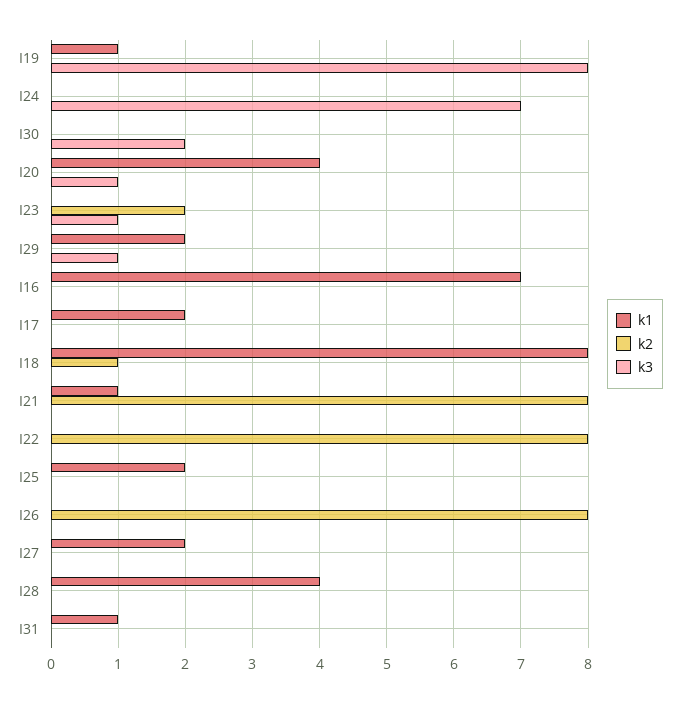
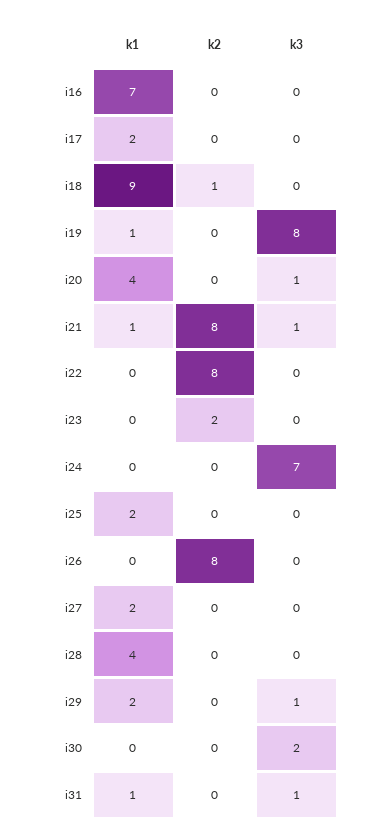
  {
    "k1": {
      "I19": 1,
      "I24": 0,
      "I30": 0,
      "I20": 4,
      "I23": 0,
      "I29": 2,
      "I16": 7,
      "I17": 2,
-     "I18": 8,
+     "I18": 9,
      "I21": 1,
      "I22": 0,
      "I25": 2,
      "I26": 0,
      "I27": 2,
      "I28": 4,
      "I31": 1
    },
    "k2": {
      "I19": 0,
      "I24": 0,
      "I30": 0,
      "I20": 0,
      "I23": 2,
      "I29": 0,
      "I16": 0,
      "I17": 0,
      "I18": 1,
      "I21": 8,
      "I22": 8,
      "I25": 0,
      "I26": 8,
      "I27": 0,
      "I28": 0,
      "I31": 0
    },
    "k3": {
      "I19": 8,
      "I24": 7,
      "I30": 2,
      "I20": 1,
-     "I23": 1,
+     "I23": 0,
      "I29": 1,
      "I16": 0,
      "I17": 0,
      "I18": 0,
-     "I21": 0,
+     "I21": 1,
      "I22": 0,
      "I25": 0,
      "I26": 0,
      "I27": 0,
      "I28": 0,
-     "I31": 0
+     "I31": 1
    }
  }

